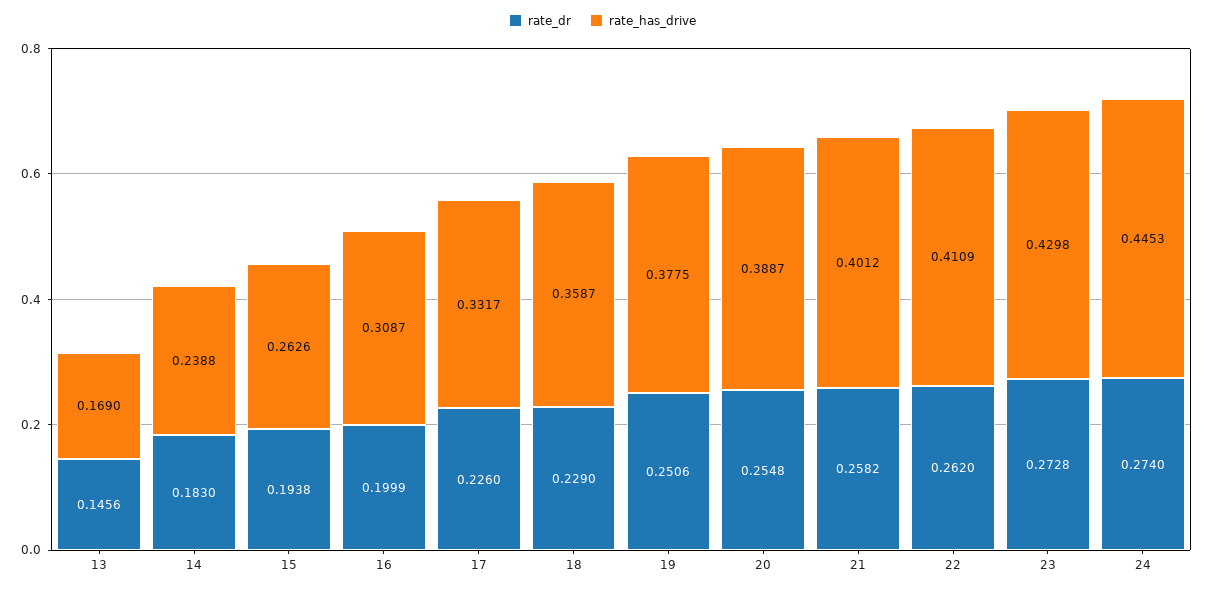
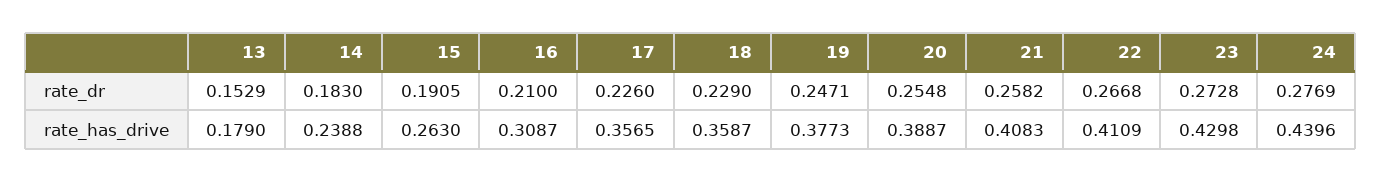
  {
    "rate_dr": {
-     "13": 0.1456,
+     "13": 0.1529,
      "14": 0.183,
-     "15": 0.1938,
+     "15": 0.1905,
-     "16": 0.1999,
+     "16": 0.21,
      "17": 0.226,
      "18": 0.229,
-     "19": 0.2506,
+     "19": 0.2471,
      "20": 0.2548,
      "21": 0.2582,
-     "22": 0.262,
+     "22": 0.2668,
      "23": 0.2728,
-     "24": 0.274
+     "24": 0.2769
    },
    "rate_has_drive": {
-     "13": 0.169,
+     "13": 0.179,
      "14": 0.2388,
-     "15": 0.2626,
+     "15": 0.263,
      "16": 0.3087,
-     "17": 0.3317,
+     "17": 0.3565,
      "18": 0.3587,
-     "19": 0.3775,
+     "19": 0.3773,
      "20": 0.3887,
-     "21": 0.4012,
+     "21": 0.4083,
      "22": 0.4109,
      "23": 0.4298,
-     "24": 0.4453
+     "24": 0.4396
    }
  }

